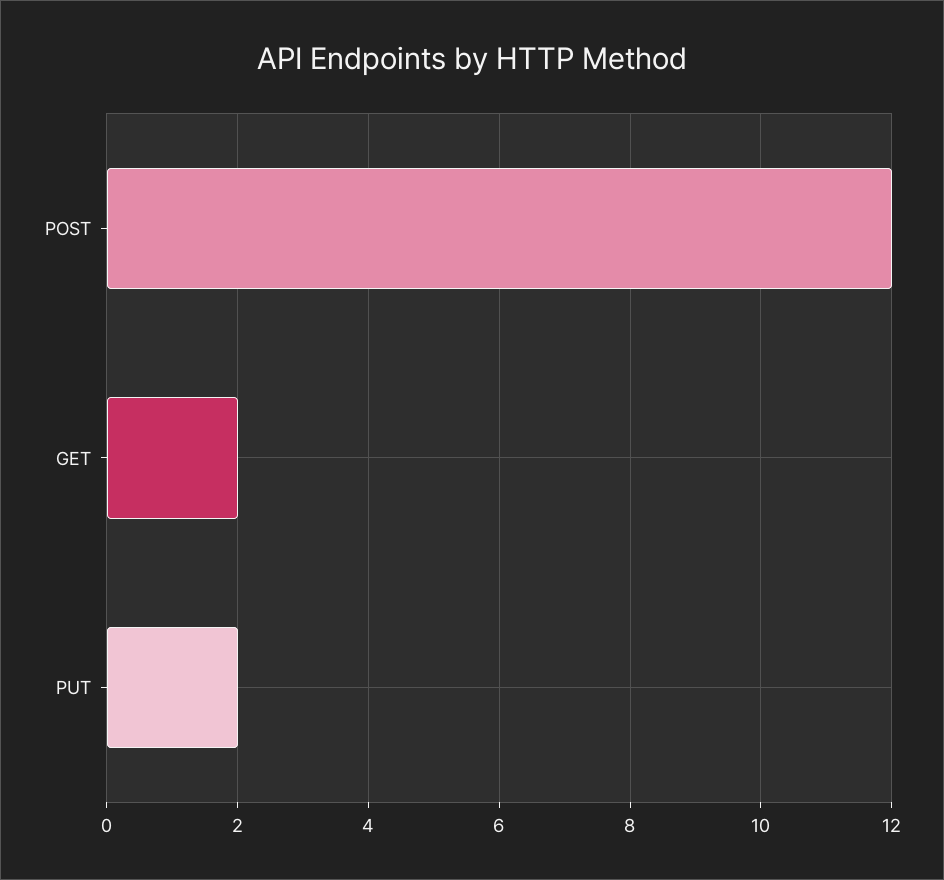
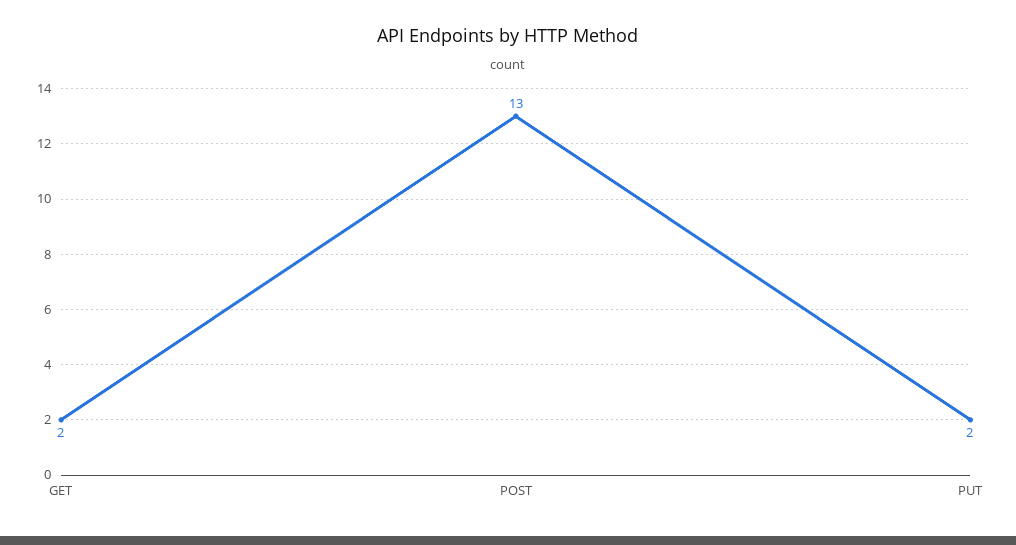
  {
-   "POST": 12,
+   "POST": 13,
    "GET": 2,
    "PUT": 2
  }

